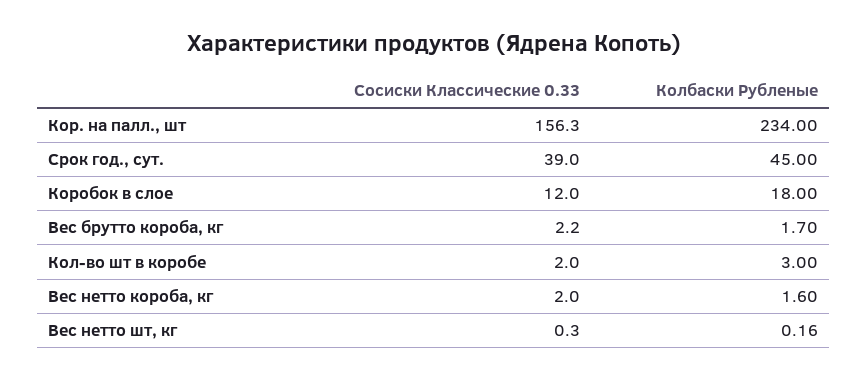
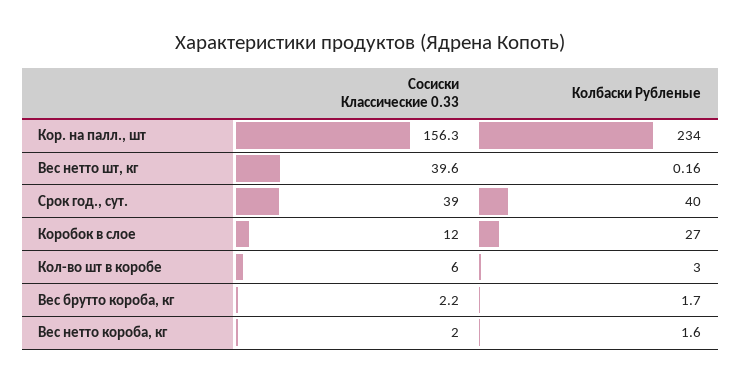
  {
    "Сосиски Классические 0.33": {
      "Кор. на палл., шт": 156.3,
      "Срок год., сут.": 39,
      "Коробок в слое": 12,
      "Вес брутто короба, кг": 2.2,
-     "Кол-во шт в коробе": 2,
+     "Кол-во шт в коробе": 6,
      "Вес нетто короба, кг": 2,
-     "Вес нетто шт, кг": 0.3
+     "Вес нетто шт, кг": 39.6
    },
    "Колбаски Рубленые": {
      "Кор. на палл., шт": 234,
-     "Срок год., сут.": 45,
+     "Срок год., сут.": 40,
-     "Коробок в слое": 18,
+     "Коробок в слое": 27,
      "Вес брутто короба, кг": 1.7,
      "Кол-во шт в коробе": 3,
      "Вес нетто короба, кг": 1.6,
      "Вес нетто шт, кг": 0.16
    }
  }

